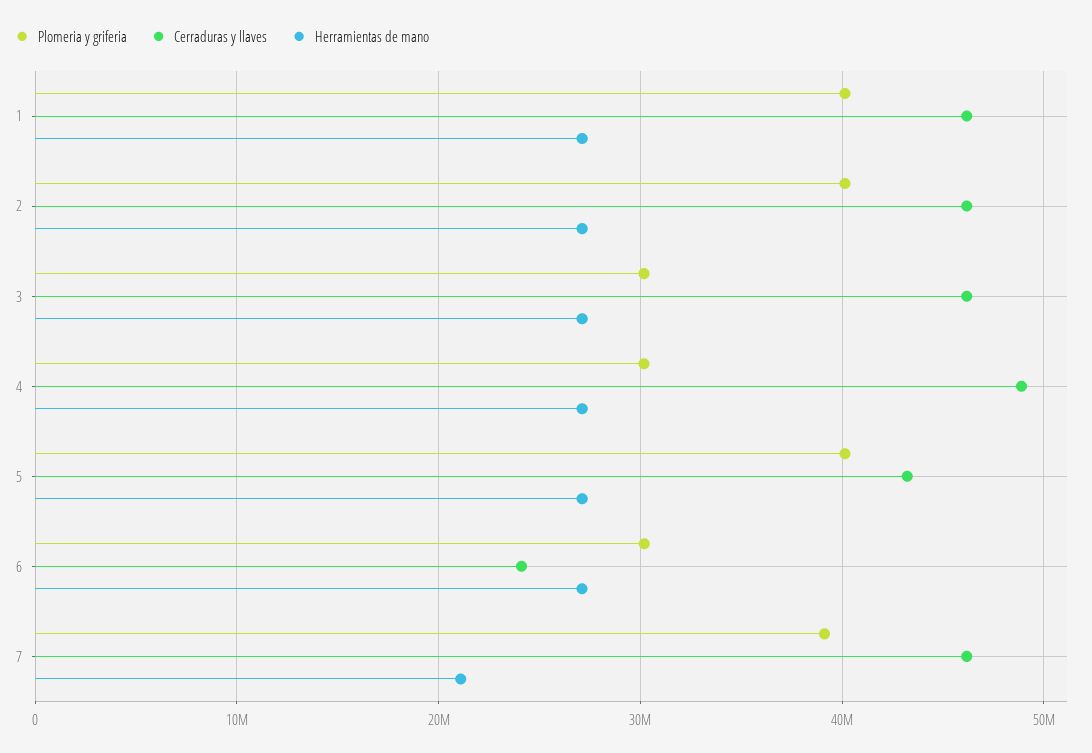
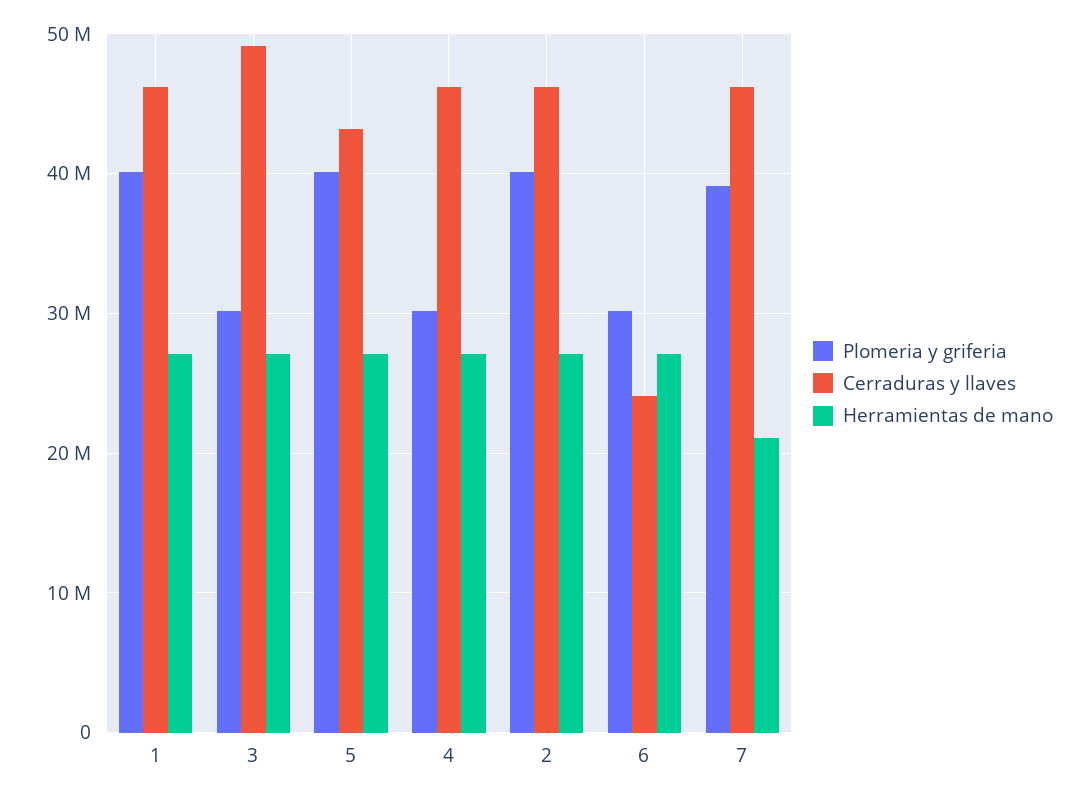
  {
    "Plomeria y griferia": {
      "1": 40000000,
      "2": 40000000,
      "3": 30000000,
      "4": 30000000,
      "5": 40000000,
      "6": 30000000,
      "7": 39000000
    },
    "Cerraduras y llaves": {
      "1": 46000000,
      "2": 46000000,
-     "3": 46000000,
+     "3": 49000000,
-     "4": 49000000,
+     "4": 46000000,
      "5": 43000000,
      "6": 24000000,
      "7": 46000000
    },
    "Herramientas de mano": {
      "1": 27000000,
      "2": 27000000,
      "3": 27000000,
      "4": 27000000,
      "5": 27000000,
      "6": 27000000,
      "7": 21000000
    }
  }

